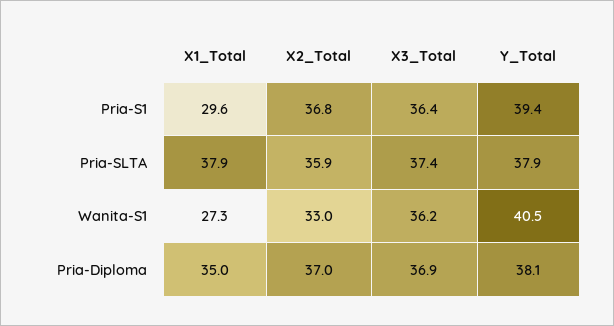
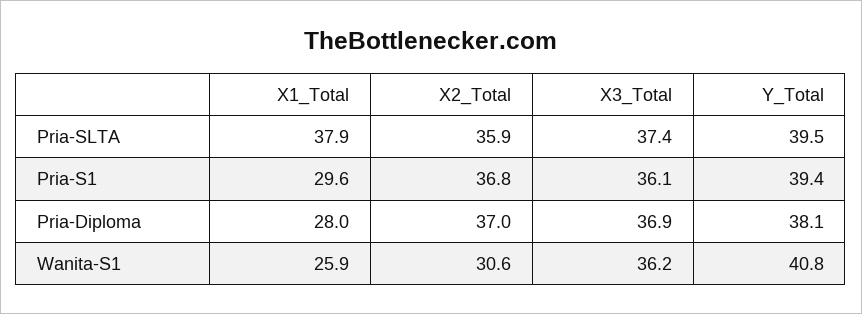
  {
    "X1_Total": {
      "Pria-S1": 29.6,
      "Pria-SLTA": 37.9,
-     "Wanita-S1": 27.3,
+     "Wanita-S1": 25.9,
-     "Pria-Diploma": 35
+     "Pria-Diploma": 28
    },
    "X2_Total": {
      "Pria-S1": 36.8,
      "Pria-SLTA": 35.9,
-     "Wanita-S1": 33,
+     "Wanita-S1": 30.6,
      "Pria-Diploma": 37
    },
    "X3_Total": {
-     "Pria-S1": 36.4,
+     "Pria-S1": 36.1,
      "Pria-SLTA": 37.4,
      "Wanita-S1": 36.2,
      "Pria-Diploma": 36.9
    },
    "Y_Total": {
      "Pria-S1": 39.4,
-     "Pria-SLTA": 37.9,
+     "Pria-SLTA": 39.5,
-     "Wanita-S1": 40.5,
+     "Wanita-S1": 40.8,
      "Pria-Diploma": 38.1
    }
  }

